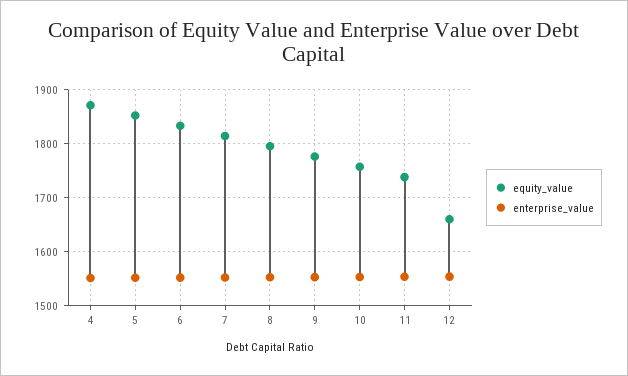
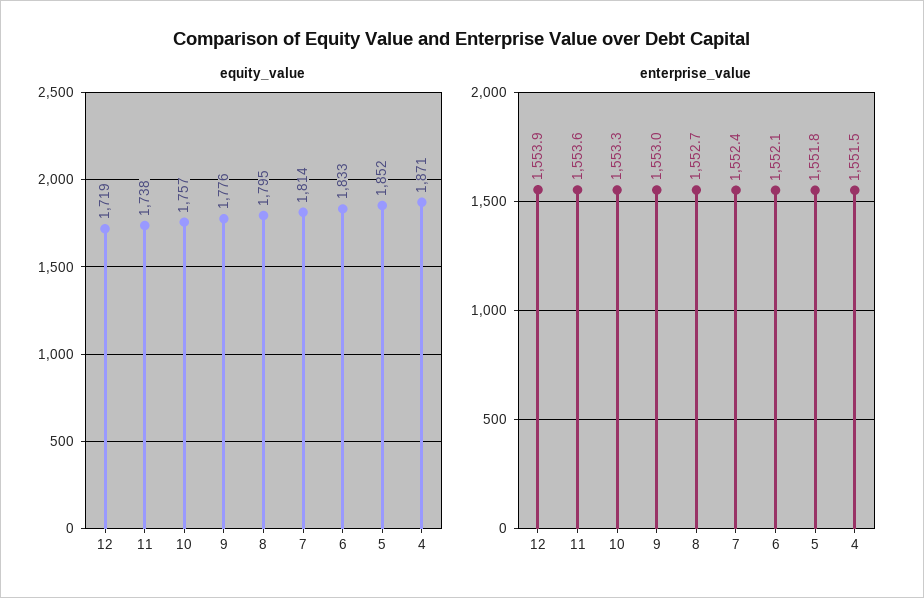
  {
    "equity_value": {
      "4": 1871,
      "5": 1852,
      "6": 1833,
      "7": 1814,
      "8": 1795,
      "9": 1776,
      "10": 1757,
      "11": 1738,
-     "12": 1660
+     "12": 1719
    },
    "enterprise_value": {
      "4": 1551.5,
      "5": 1551.8,
      "6": 1552.1,
      "7": 1552.4,
      "8": 1552.7,
      "9": 1553,
      "10": 1553.3,
      "11": 1553.6,
      "12": 1553.9
    }
  }

